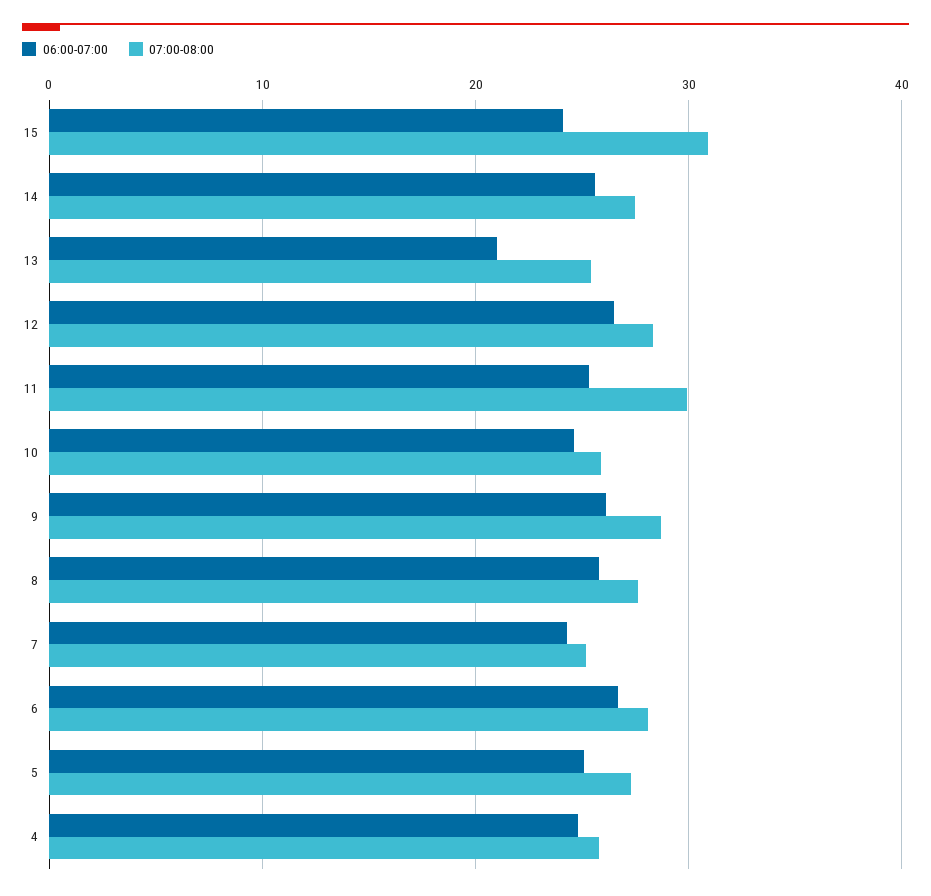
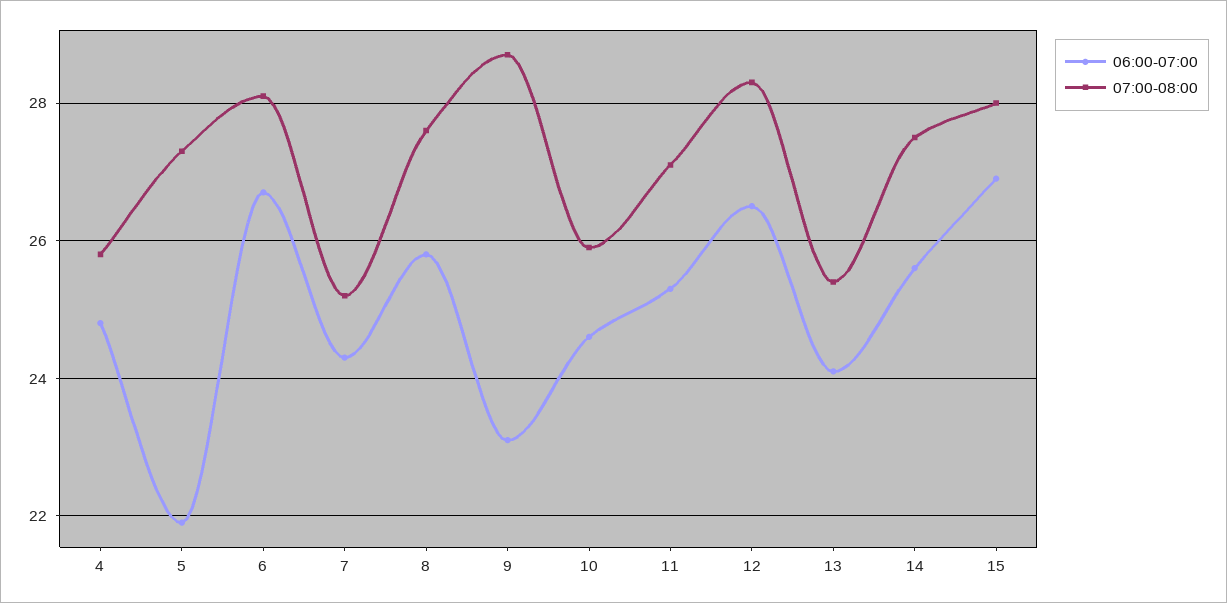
  {
    "06:00-07:00": {
-     "15": 24,
+     "15": 27,
      "14": 25.5,
-     "13": 21,
+     "13": 24,
      "12": 26.5,
      "11": 25.5,
      "10": 24.5,
-     "9": 26,
+     "9": 23,
      "8": 26,
      "7": 24.5,
      "6": 26.5,
-     "5": 25,
+     "5": 22,
      "4": 25
    },
    "07:00-08:00": {
-     "15": 31,
+     "15": 28,
      "14": 27.5,
      "13": 25.5,
      "12": 28.5,
-     "11": 30,
+     "11": 27,
      "10": 26,
      "9": 28.5,
      "8": 27.5,
      "7": 25,
      "6": 28,
      "5": 27.5,
      "4": 26
    }
  }

